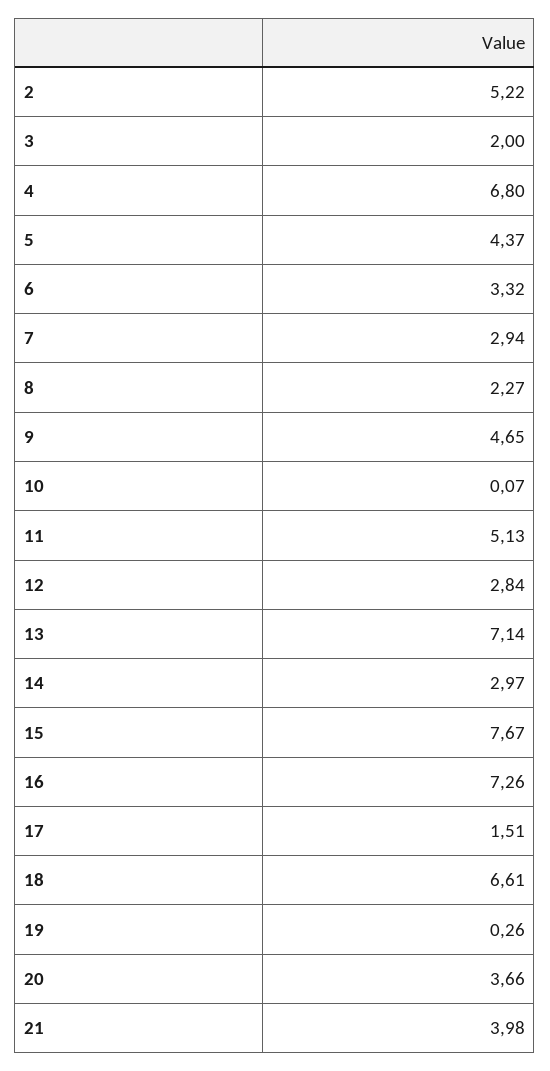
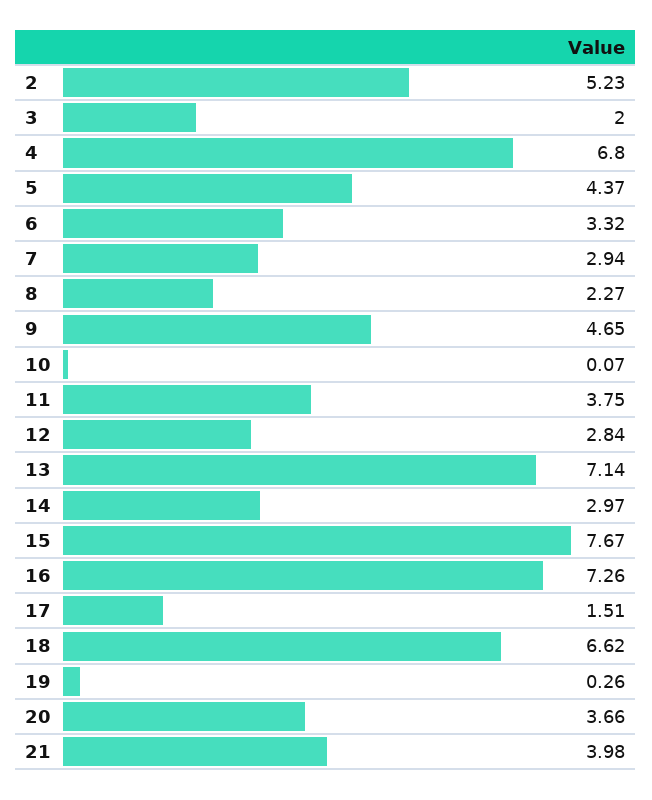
  {
-   "2": 5.22,
+   "2": 5.23,
    "3": 2,
    "4": 6.8,
    "5": 4.37,
    "6": 3.32,
    "7": 2.94,
    "8": 2.27,
    "9": 4.65,
    "10": 0.07,
-   "11": 5.13,
+   "11": 3.75,
    "12": 2.84,
    "13": 7.14,
    "14": 2.97,
    "15": 7.67,
    "16": 7.26,
    "17": 1.51,
-   "18": 6.61,
+   "18": 6.62,
    "19": 0.26,
    "20": 3.66,
    "21": 3.98
  }

